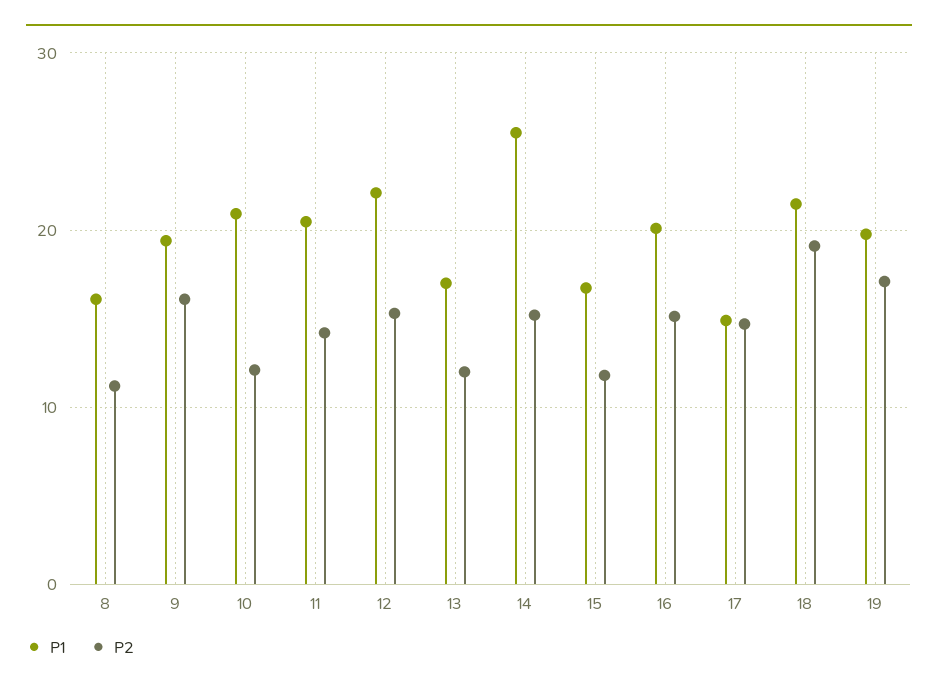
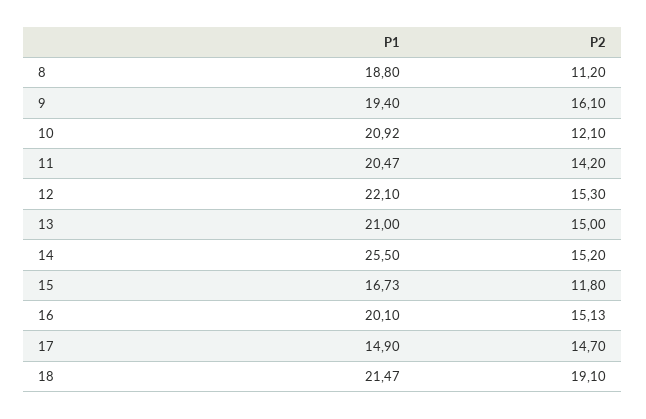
  {
    "P1": {
-     "8": 16,
+     "8": 18.8,
      "9": 19.4,
      "10": 20.92,
      "11": 20.47,
      "12": 22.1,
-     "13": 17,
+     "13": 21,
      "14": 25.5,
      "15": 16.73,
      "16": 20.1,
      "17": 14.9,
-     "18": 21.47,
+     "18": 21.47
-     "19": 20
    },
    "P2": {
      "8": 11.2,
      "9": 16.1,
      "10": 12.1,
      "11": 14.2,
      "12": 15.3,
-     "13": 12,
+     "13": 15,
      "14": 15.2,
      "15": 11.8,
      "16": 15.13,
      "17": 14.7,
-     "18": 19.1,
+     "18": 19.1
-     "19": 17
    }
  }

